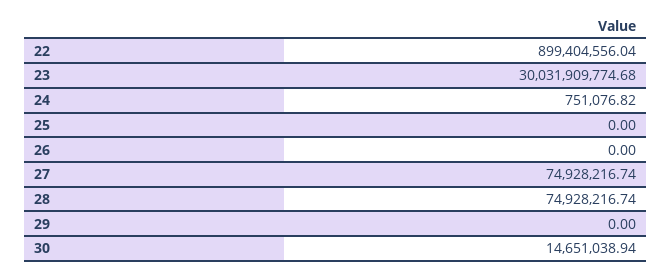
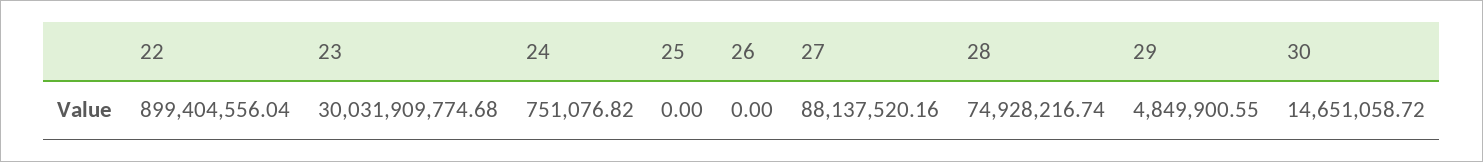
  {
    "22": 899404556.04,
    "23": 30031909774.68,
    "24": 751076.82,
    "25": 0,
    "26": 0,
-   "27": 74928216.74,
+   "27": 88137520.16,
    "28": 74928216.74,
-   "29": 0,
+   "29": 4849900.55,
-   "30": 14651038.94
+   "30": 14651058.72
  }

